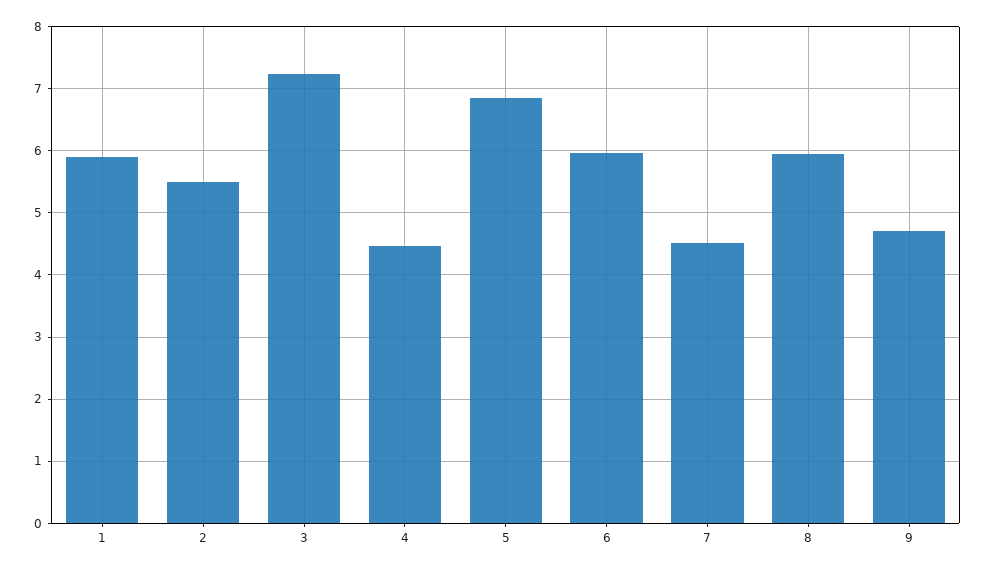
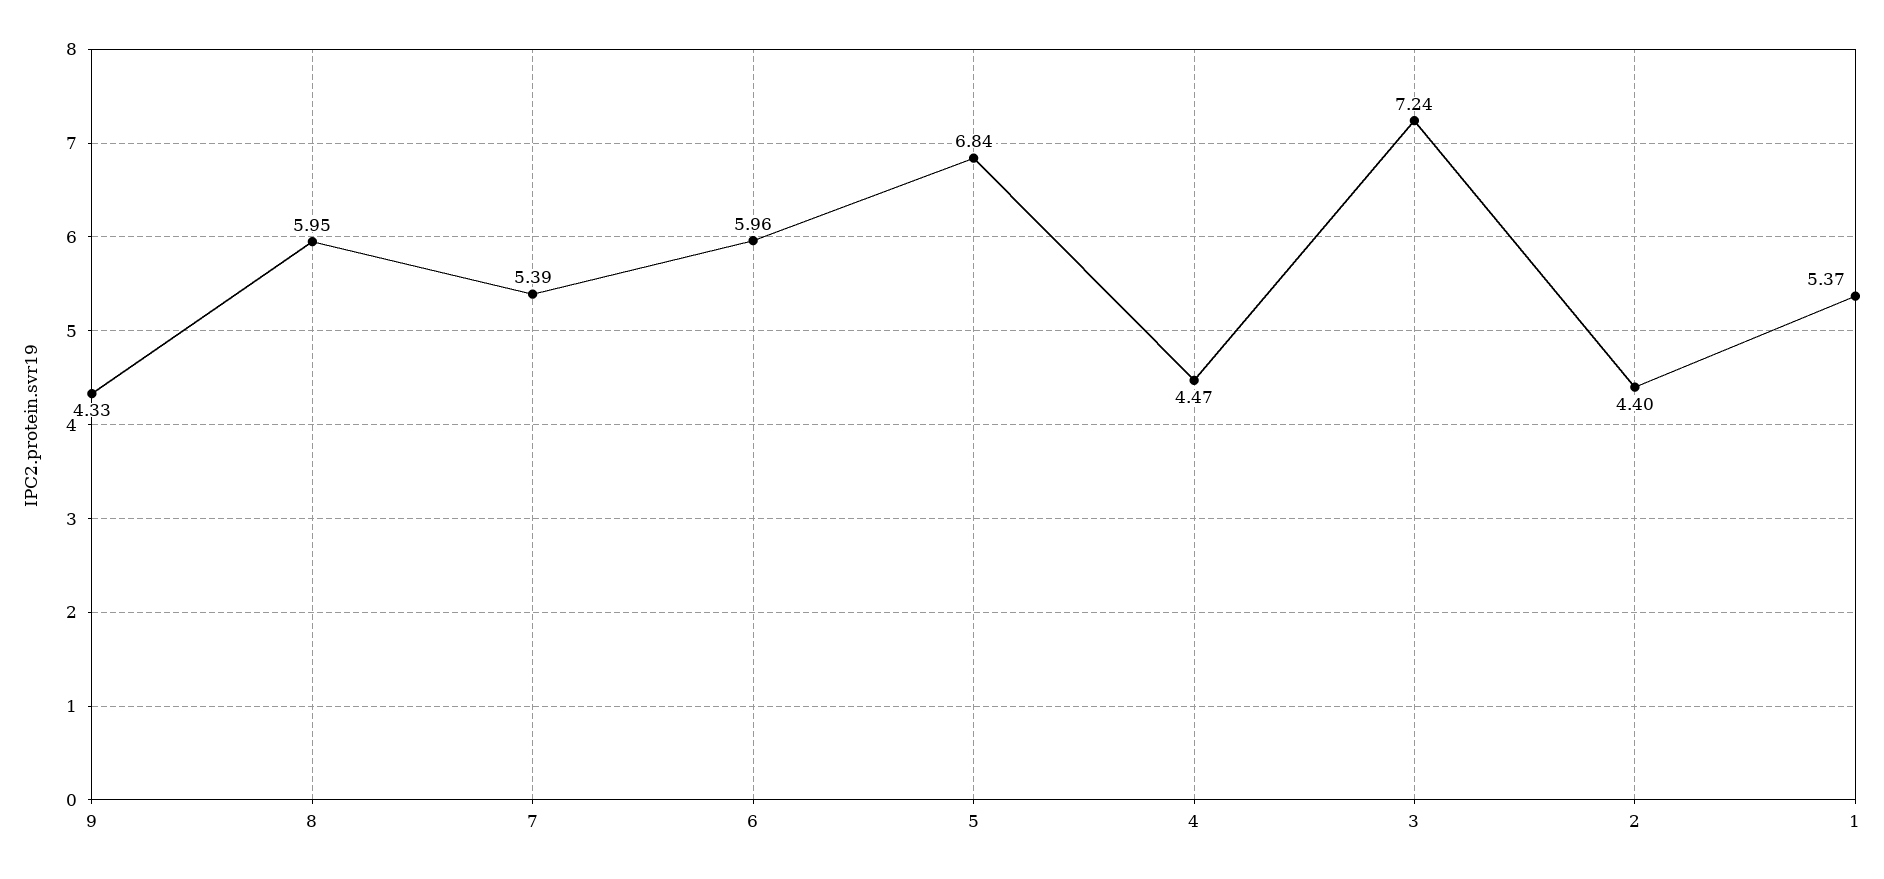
  {
-   "1": 5.9,
+   "1": 5.37,
-   "2": 5.5,
+   "2": 4.4,
    "3": 7.24,
    "4": 4.47,
    "5": 6.84,
    "6": 5.96,
-   "7": 4.5,
+   "7": 5.39,
    "8": 5.95,
-   "9": 4.7
+   "9": 4.33
  }

